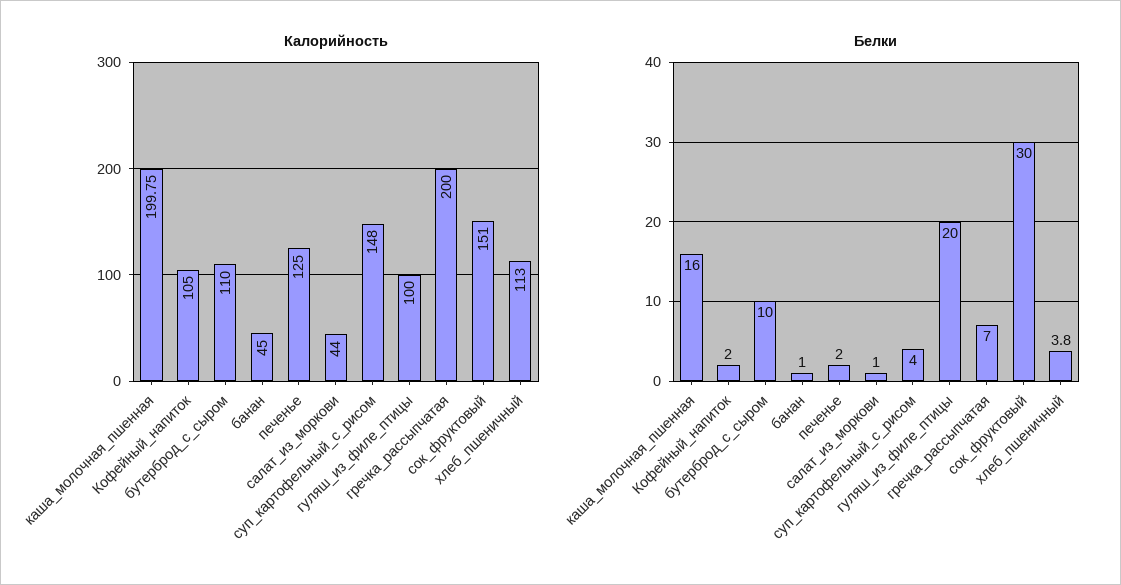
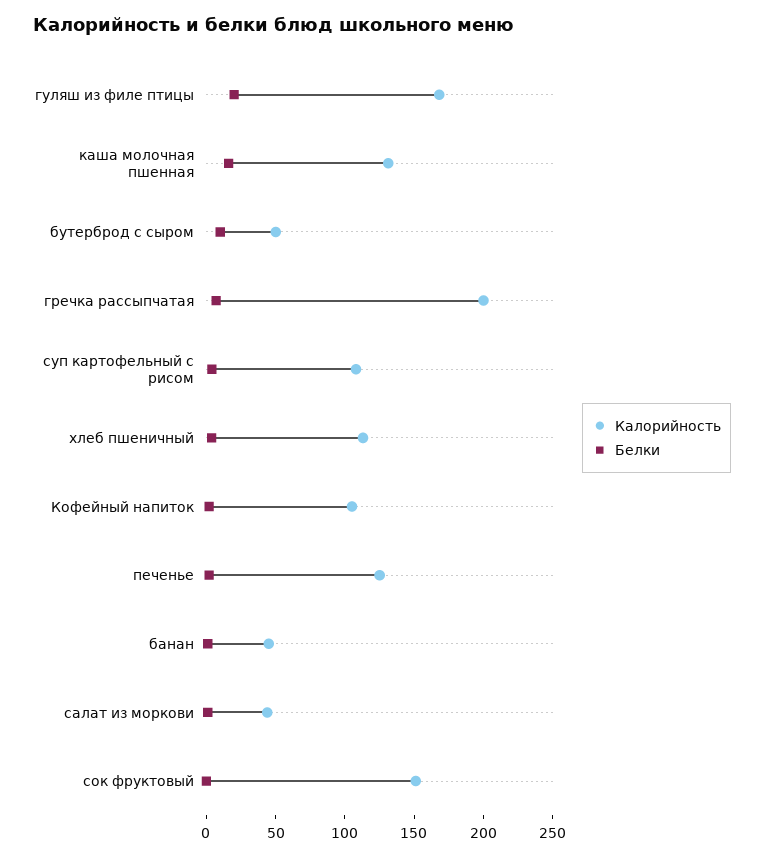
  {
    "Калорийность": {
-     "каша_молочная_пшенная": 199.75,
+     "каша_молочная_пшенная": 130,
      "Кофейный_напиток": 105,
-     "бутерброд_с_сыром": 110,
+     "бутерброд_с_сыром": 50,
      "банан": 45,
      "печенье": 125,
      "салат_из_моркови": 44,
-     "суп_картофельный_с_рисом": 148,
+     "суп_картофельный_с_рисом": 110,
-     "гуляш_из_филе_птицы": 100,
+     "гуляш_из_филе_птицы": 170,
      "гречка_рассыпчатая": 200,
      "сок_фруктовый": 151,
      "хлеб_пшеничный": 113
    },
    "Белки": {
      "каша_молочная_пшенная": 16,
      "Кофейный_напиток": 2,
      "бутерброд_с_сыром": 10,
      "банан": 1,
      "печенье": 2,
      "салат_из_моркови": 1,
      "суп_картофельный_с_рисом": 4,
      "гуляш_из_филе_птицы": 20,
      "гречка_рассыпчатая": 7,
-     "сок_фруктовый": 30,
+     "сок_фруктовый": 0,
      "хлеб_пшеничный": 3.8
    }
  }

